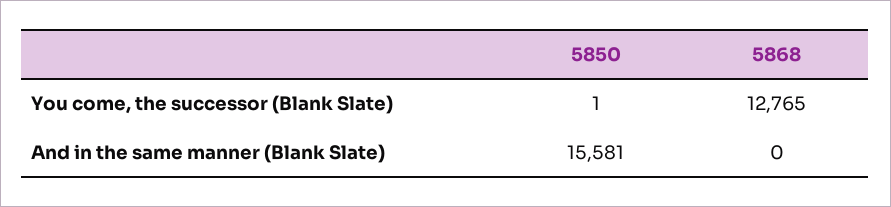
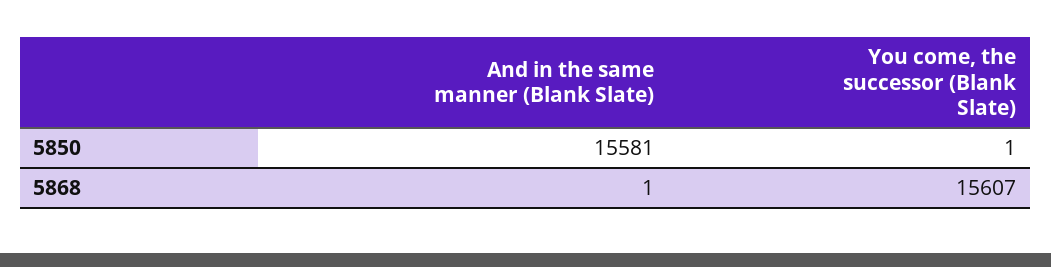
  {
    "5850": {
      "You come, the successor (Blank Slate)": 1,
      "And in the same manner (Blank Slate)": 15581
    },
    "5868": {
-     "You come, the successor (Blank Slate)": 12765,
+     "You come, the successor (Blank Slate)": 15607,
-     "And in the same manner (Blank Slate)": 0
+     "And in the same manner (Blank Slate)": 1
    }
  }

